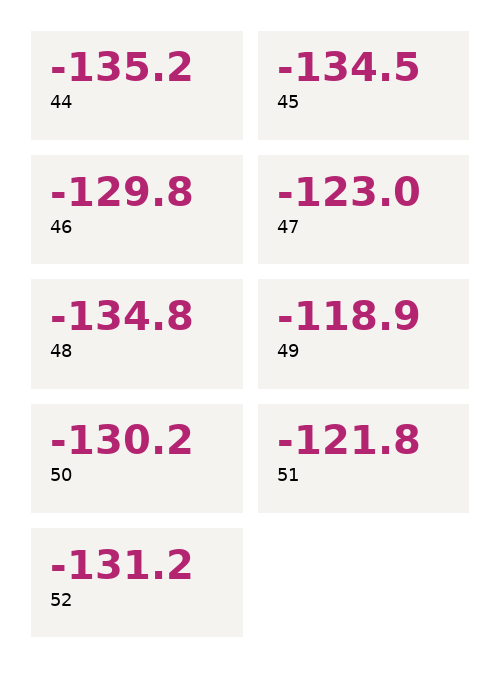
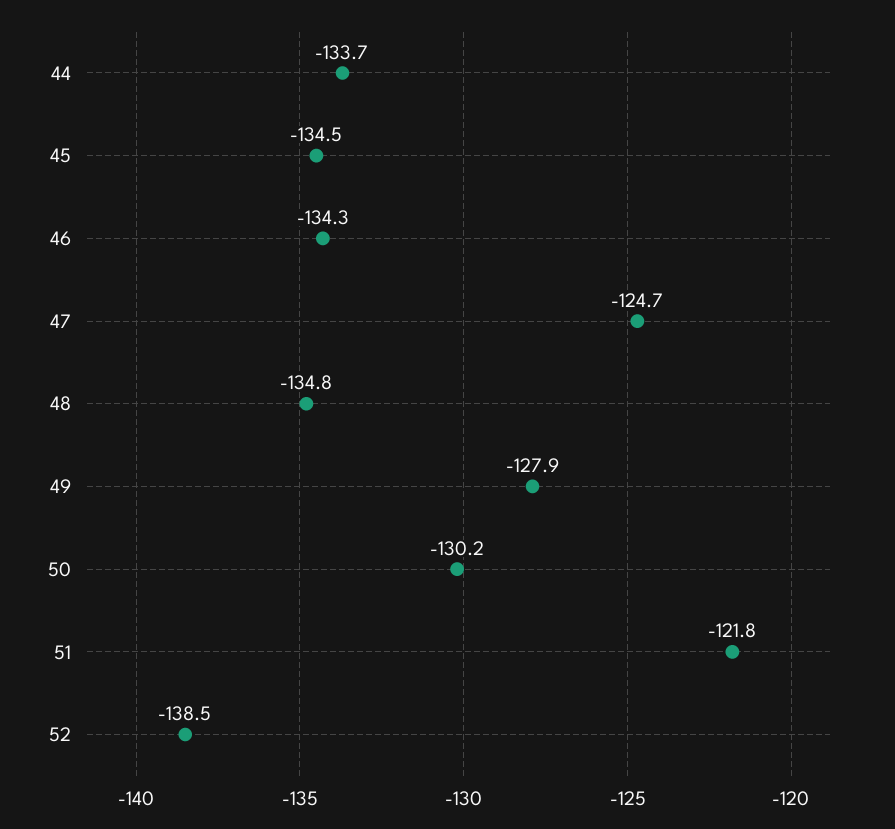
  {
-   "44": -135.2,
+   "44": -133.7,
    "45": -134.5,
-   "46": -129.8,
+   "46": -134.3,
-   "47": -123,
+   "47": -124.7,
    "48": -134.8,
-   "49": -118.9,
+   "49": -127.9,
    "50": -130.2,
    "51": -121.8,
-   "52": -131.2
+   "52": -138.5
  }

